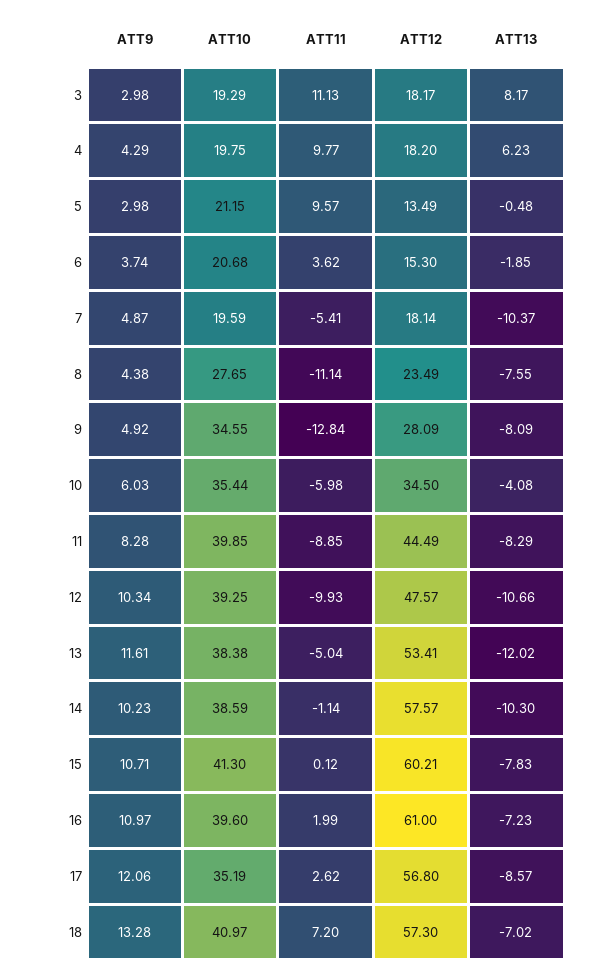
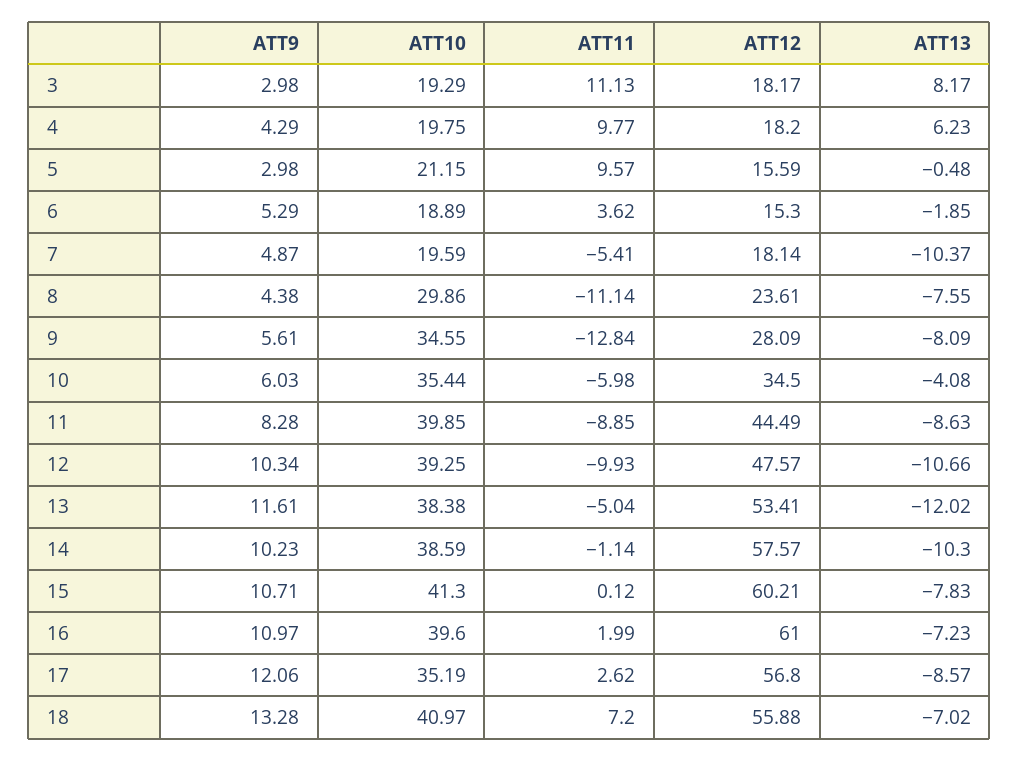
  {
    "ATT9": {
      "3": 2.98,
      "4": 4.29,
      "5": 2.98,
-     "6": 3.74,
+     "6": 5.29,
      "7": 4.87,
      "8": 4.38,
-     "9": 4.92,
+     "9": 5.61,
      "10": 6.03,
      "11": 8.28,
      "12": 10.34,
      "13": 11.61,
      "14": 10.23,
      "15": 10.71,
      "16": 10.97,
      "17": 12.06,
      "18": 13.28
    },
    "ATT10": {
      "3": 19.29,
      "4": 19.75,
      "5": 21.15,
-     "6": 20.68,
+     "6": 18.89,
      "7": 19.59,
-     "8": 27.65,
+     "8": 29.86,
      "9": 34.55,
      "10": 35.44,
      "11": 39.85,
      "12": 39.25,
      "13": 38.38,
      "14": 38.59,
      "15": 41.3,
      "16": 39.6,
      "17": 35.19,
      "18": 40.97
    },
    "ATT11": {
      "3": 11.13,
      "4": 9.77,
      "5": 9.57,
      "6": 3.62,
      "7": -5.41,
      "8": -11.14,
      "9": -12.84,
      "10": -5.98,
      "11": -8.85,
      "12": -9.93,
      "13": -5.04,
      "14": -1.14,
      "15": 0.12,
      "16": 1.99,
      "17": 2.62,
      "18": 7.2
    },
    "ATT12": {
      "3": 18.17,
      "4": 18.2,
-     "5": 13.49,
+     "5": 15.59,
      "6": 15.3,
      "7": 18.14,
-     "8": 23.49,
+     "8": 23.61,
      "9": 28.09,
      "10": 34.5,
      "11": 44.49,
      "12": 47.57,
      "13": 53.41,
      "14": 57.57,
      "15": 60.21,
      "16": 61,
      "17": 56.8,
-     "18": 57.3
+     "18": 55.88
    },
    "ATT13": {
      "3": 8.17,
      "4": 6.23,
      "5": -0.48,
      "6": -1.85,
      "7": -10.37,
      "8": -7.55,
      "9": -8.09,
      "10": -4.08,
-     "11": -8.29,
+     "11": -8.63,
      "12": -10.66,
      "13": -12.02,
      "14": -10.3,
      "15": -7.83,
      "16": -7.23,
      "17": -8.57,
      "18": -7.02
    }
  }

